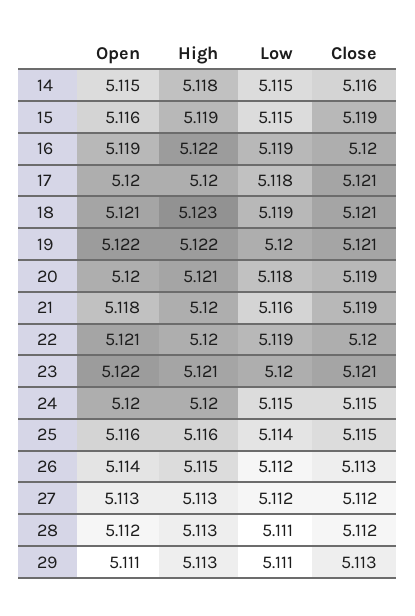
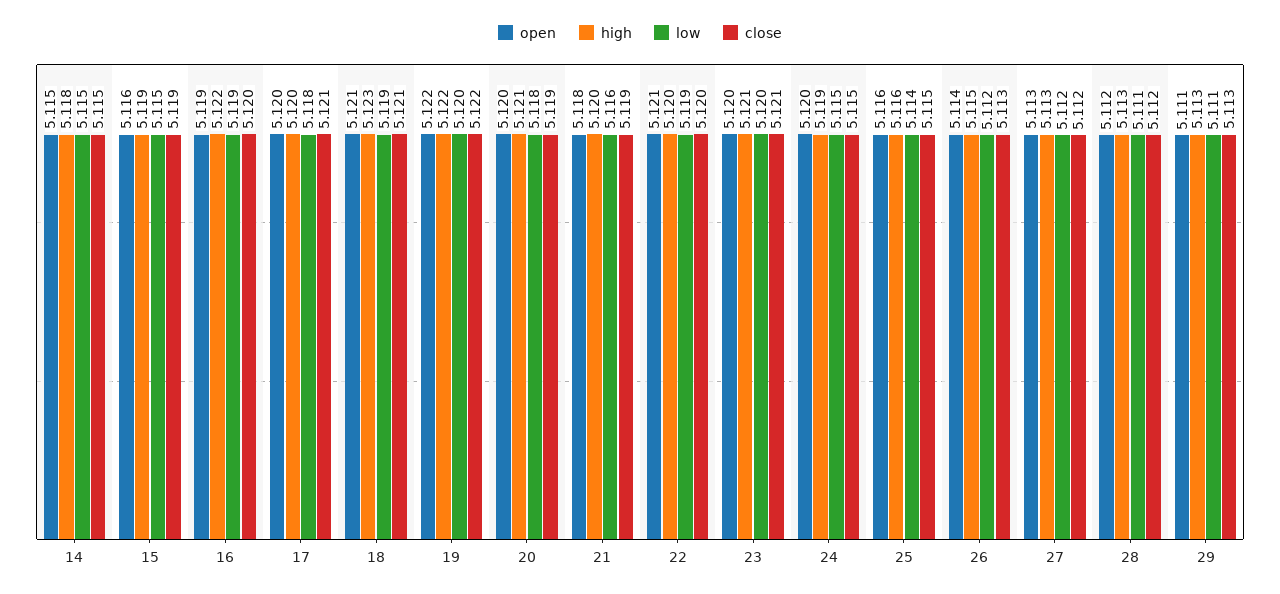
  {
    "Open": {
      "14": 5.115,
      "15": 5.116,
      "16": 5.119,
      "17": 5.12,
      "18": 5.121,
      "19": 5.122,
      "20": 5.12,
      "21": 5.118,
      "22": 5.121,
-     "23": 5.122,
+     "23": 5.12,
      "24": 5.12,
      "25": 5.116,
      "26": 5.114,
      "27": 5.113,
      "28": 5.112,
      "29": 5.111
    },
    "High": {
      "14": 5.118,
      "15": 5.119,
      "16": 5.122,
      "17": 5.12,
      "18": 5.123,
      "19": 5.122,
      "20": 5.121,
      "21": 5.12,
      "22": 5.12,
      "23": 5.121,
-     "24": 5.12,
+     "24": 5.119,
      "25": 5.116,
      "26": 5.115,
      "27": 5.113,
      "28": 5.113,
      "29": 5.113
    },
    "Low": {
      "14": 5.115,
      "15": 5.115,
      "16": 5.119,
      "17": 5.118,
      "18": 5.119,
      "19": 5.12,
      "20": 5.118,
      "21": 5.116,
      "22": 5.119,
      "23": 5.12,
      "24": 5.115,
      "25": 5.114,
      "26": 5.112,
      "27": 5.112,
      "28": 5.111,
      "29": 5.111
    },
    "Close": {
-     "14": 5.116,
+     "14": 5.115,
      "15": 5.119,
      "16": 5.12,
      "17": 5.121,
      "18": 5.121,
-     "19": 5.121,
+     "19": 5.122,
      "20": 5.119,
      "21": 5.119,
      "22": 5.12,
      "23": 5.121,
      "24": 5.115,
      "25": 5.115,
      "26": 5.113,
      "27": 5.112,
      "28": 5.112,
      "29": 5.113
    }
  }

